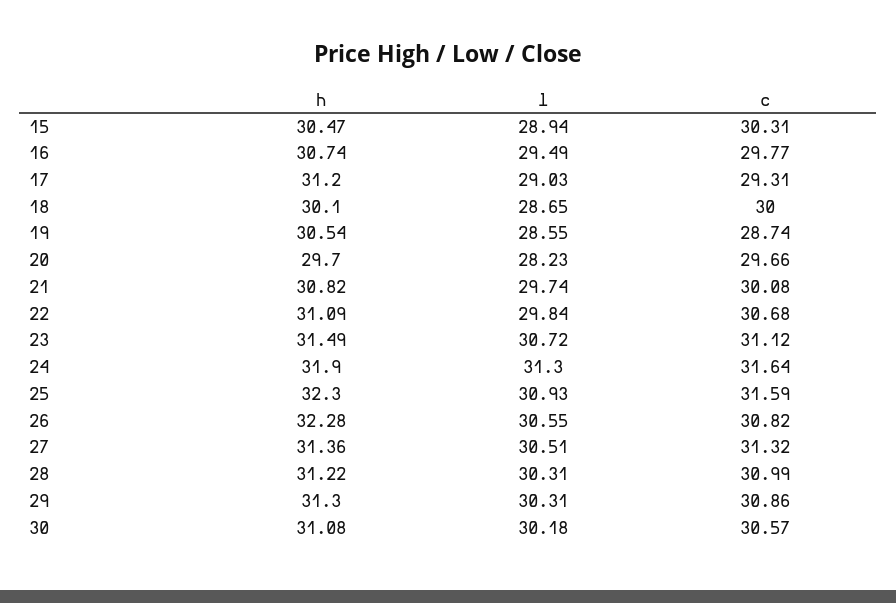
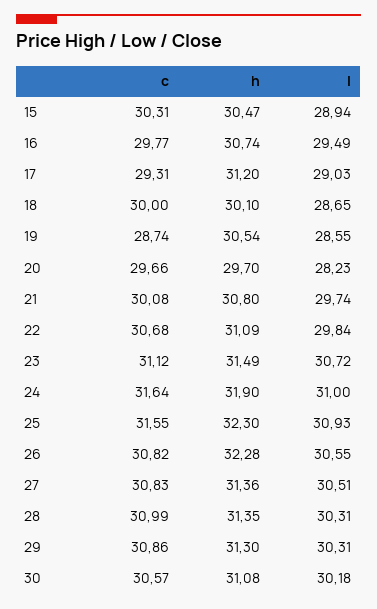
  {
    "h": {
      "15": 30.47,
      "16": 30.74,
      "17": 31.2,
      "18": 30.1,
      "19": 30.54,
      "20": 29.7,
-     "21": 30.82,
+     "21": 30.8,
      "22": 31.09,
      "23": 31.49,
      "24": 31.9,
      "25": 32.3,
      "26": 32.28,
      "27": 31.36,
-     "28": 31.22,
+     "28": 31.35,
      "29": 31.3,
      "30": 31.08
    },
    "l": {
      "15": 28.94,
      "16": 29.49,
      "17": 29.03,
      "18": 28.65,
      "19": 28.55,
      "20": 28.23,
      "21": 29.74,
      "22": 29.84,
      "23": 30.72,
-     "24": 31.3,
+     "24": 31,
      "25": 30.93,
      "26": 30.55,
      "27": 30.51,
      "28": 30.31,
      "29": 30.31,
      "30": 30.18
    },
    "c": {
      "15": 30.31,
      "16": 29.77,
      "17": 29.31,
      "18": 30,
      "19": 28.74,
      "20": 29.66,
      "21": 30.08,
      "22": 30.68,
      "23": 31.12,
      "24": 31.64,
-     "25": 31.59,
+     "25": 31.55,
      "26": 30.82,
-     "27": 31.32,
+     "27": 30.83,
      "28": 30.99,
      "29": 30.86,
      "30": 30.57
    }
  }

